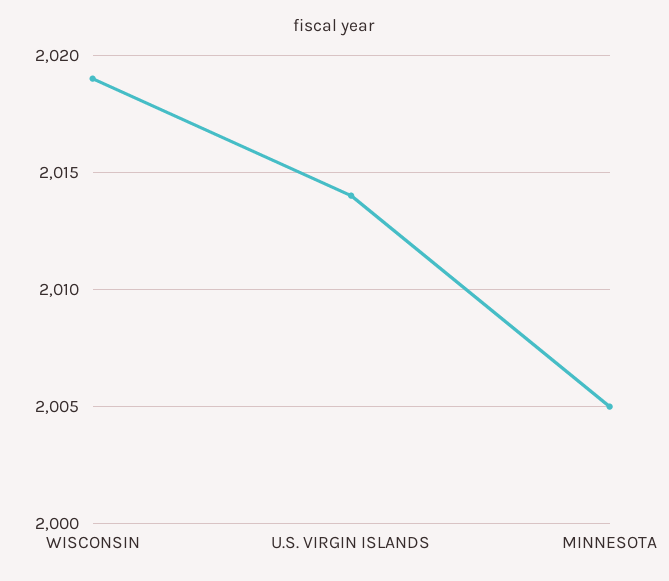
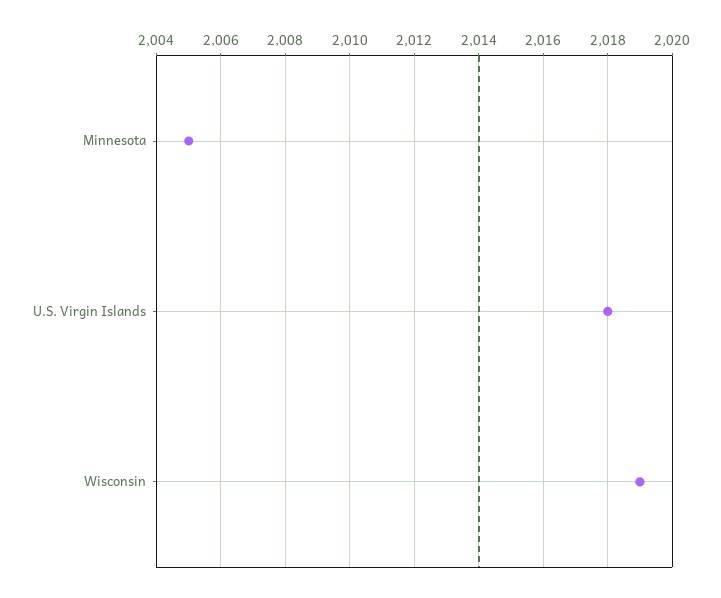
  {
    "WISCONSIN": 2019,
-   "U.S. VIRGIN ISLANDS": 2014,
+   "U.S. VIRGIN ISLANDS": 2018,
    "MINNESOTA": 2005
  }

